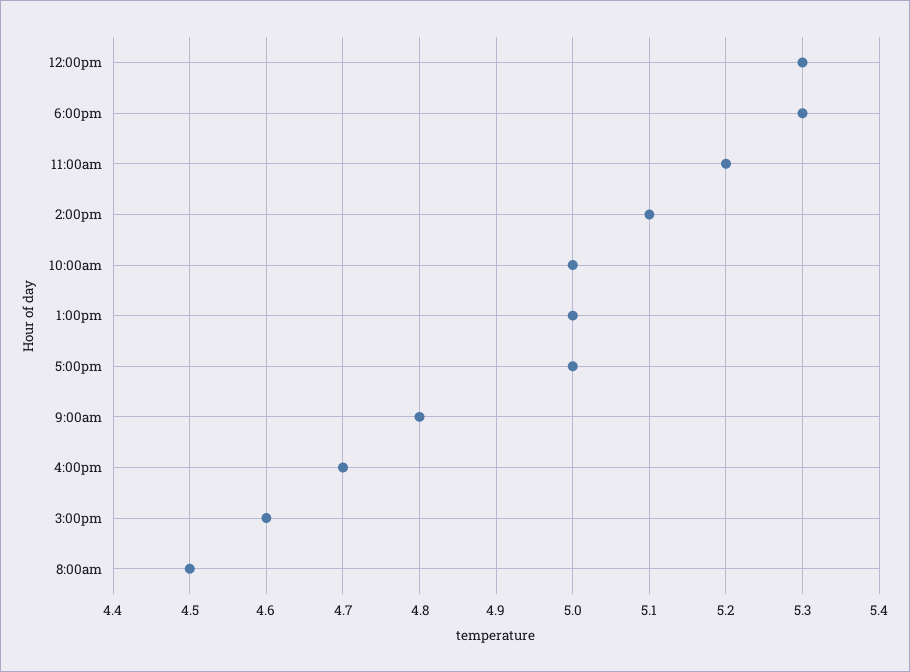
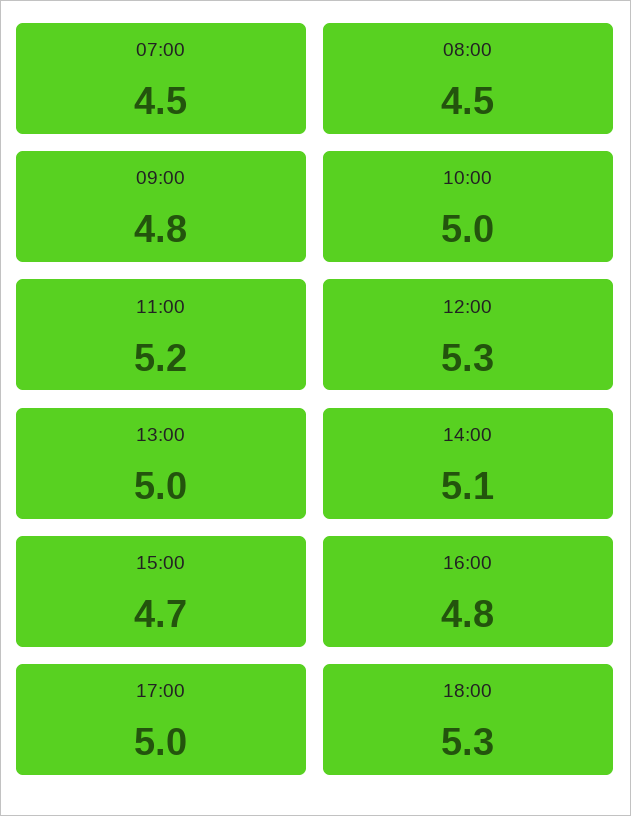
  {
    "12:00pm": 5.3,
    "6:00pm": 5.3,
    "11:00am": 5.2,
    "2:00pm": 5.1,
    "10:00am": 5,
    "1:00pm": 5,
    "5:00pm": 5,
    "9:00am": 4.8,
-   "4:00pm": 4.7,
+   "4:00pm": 4.8,
-   "3:00pm": 4.6,
+   "3:00pm": 4.7,
-   "8:00am": 4.5
+   "8:00am": 4.5,
+   "07:00": 4.5
  }

